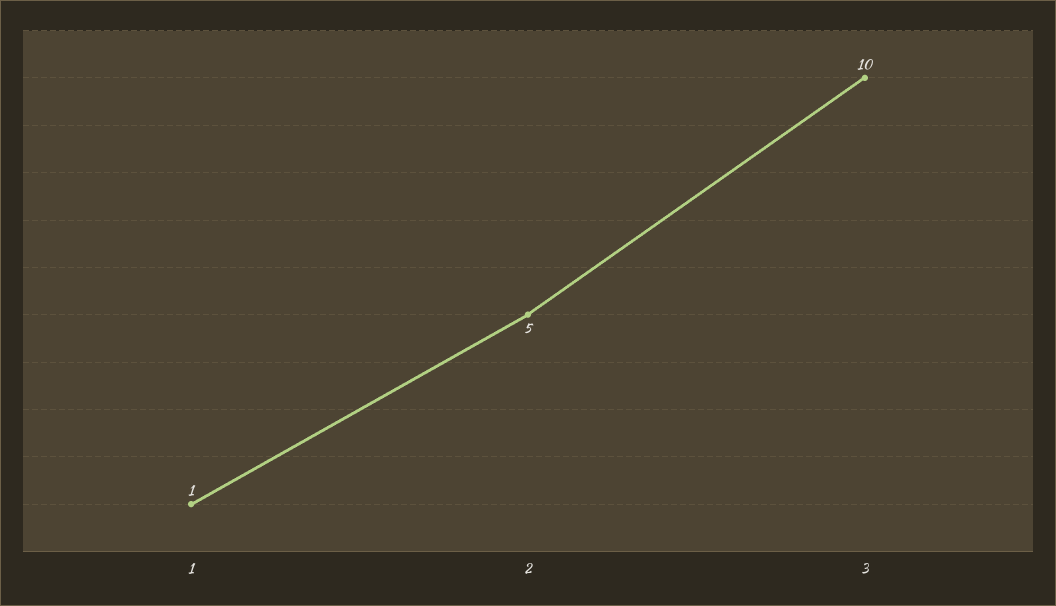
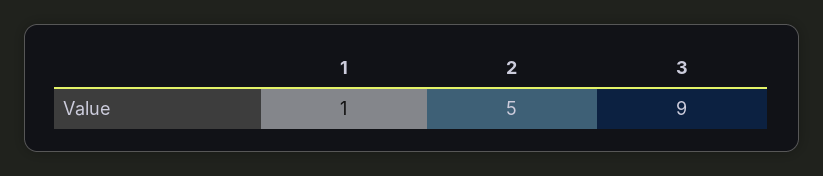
  {
    "1": 1,
    "2": 5,
-   "3": 10
+   "3": 9
  }

